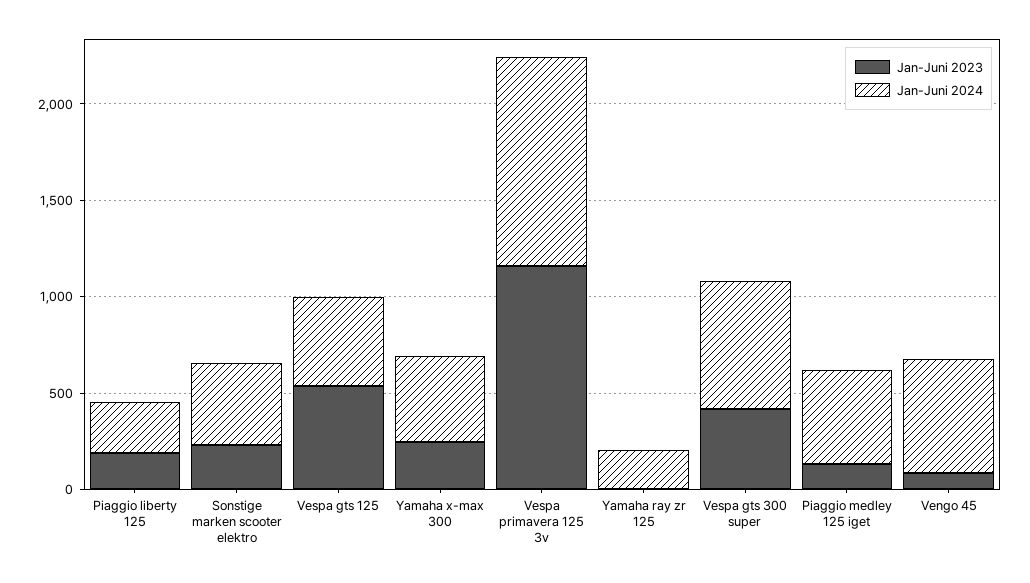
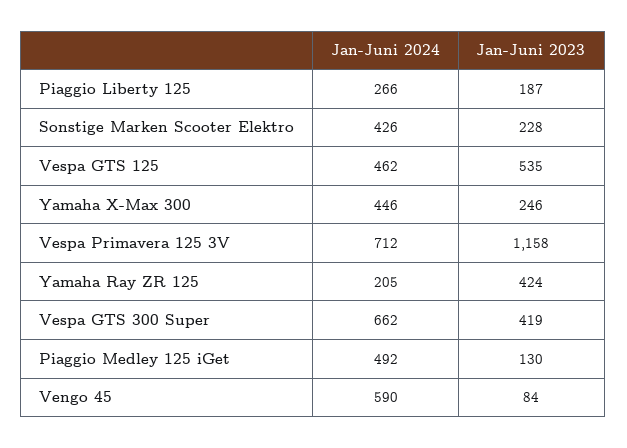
  {
    "Jan-Juni 2023": {
      "Piaggio liberty 125": 187,
      "Sonstige marken scooter elektro": 228,
      "Vespa gts 125": 535,
      "Yamaha x-max 300": 246,
      "Vespa primavera 125 3v": 1158,
-     "Yamaha ray zr 125": 0,
+     "Yamaha ray zr 125": 424,
      "Vespa gts 300 super": 419,
      "Piaggio medley 125 iget": 130,
      "Vengo 45": 84
    },
    "Jan-Juni 2024": {
      "Piaggio liberty 125": 266,
      "Sonstige marken scooter elektro": 426,
      "Vespa gts 125": 462,
      "Yamaha x-max 300": 446,
-     "Vespa primavera 125 3v": 1100,
+     "Vespa primavera 125 3v": 712,
      "Yamaha ray zr 125": 205,
      "Vespa gts 300 super": 662,
      "Piaggio medley 125 iget": 492,
      "Vengo 45": 590
    }
  }

